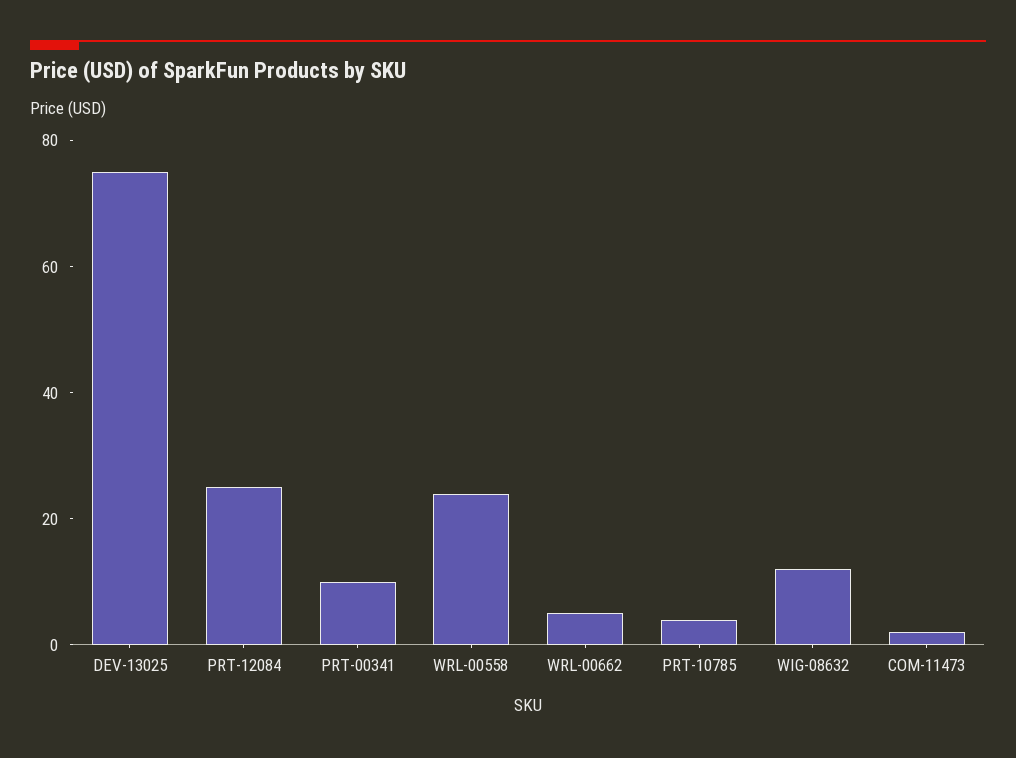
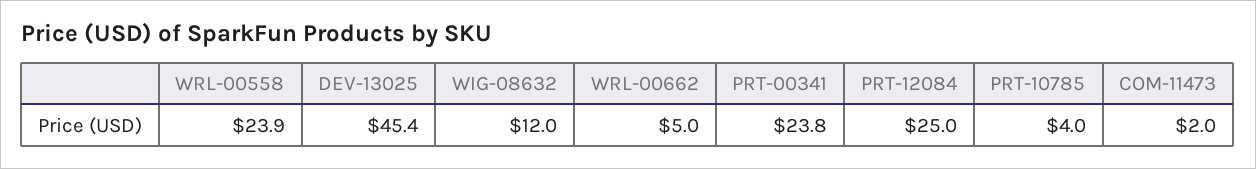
  {
-   "DEV-13025": 75,
+   "DEV-13025": 45.4,
    "PRT-12084": 25,
-   "PRT-00341": 10,
+   "PRT-00341": 23.8,
    "WRL-00558": 23.9,
    "WRL-00662": 5,
    "PRT-10785": 4,
    "WIG-08632": 12,
    "COM-11473": 2
  }

